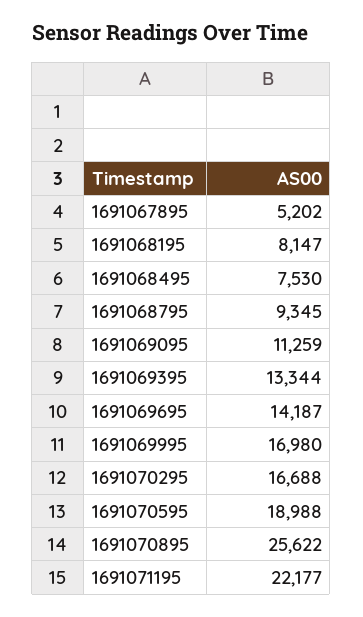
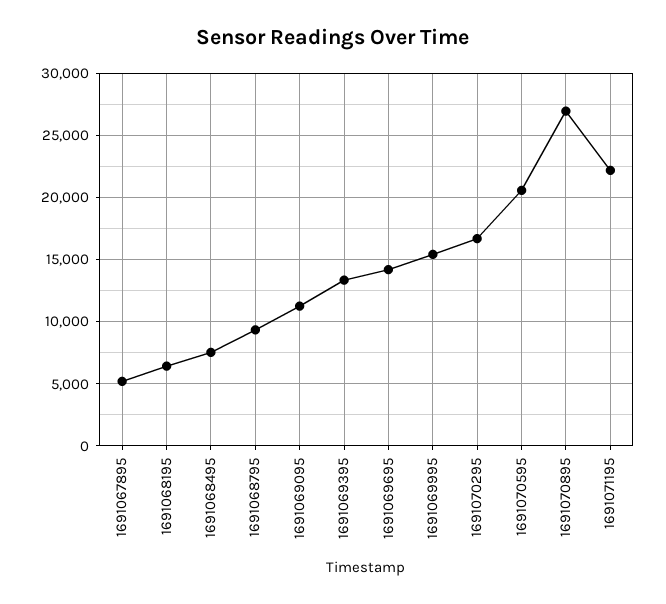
  {
    "1691067895": 5202,
-   "1691068195": 8147,
+   "1691068195": 6500,
    "1691068495": 7530,
    "1691068795": 9345,
    "1691069095": 11259,
    "1691069395": 13344,
    "1691069695": 14187,
-   "1691069995": 16980,
+   "1691069995": 15500,
    "1691070295": 16688,
-   "1691070595": 18988,
+   "1691070595": 20500,
-   "1691070895": 25622,
+   "1691070895": 27000,
    "1691071195": 22177
  }

